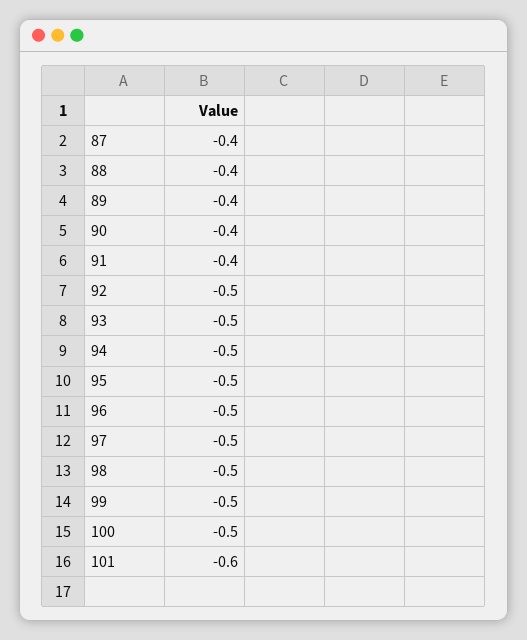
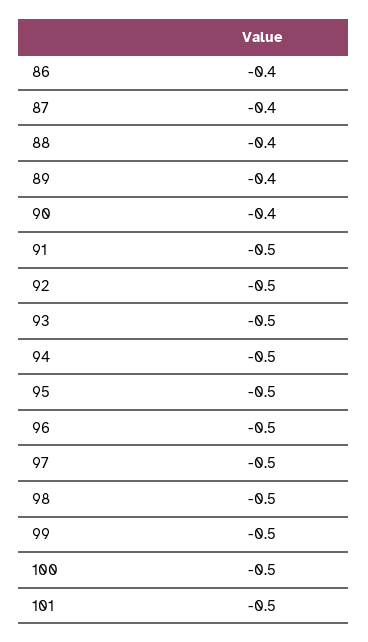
  {
    "87": -0.4,
    "88": -0.4,
    "89": -0.4,
    "90": -0.4,
-   "91": -0.4,
+   "91": -0.5,
    "92": -0.5,
    "93": -0.5,
    "94": -0.5,
    "95": -0.5,
    "96": -0.5,
    "97": -0.5,
    "98": -0.5,
    "99": -0.5,
    "100": -0.5,
-   "101": -0.6
+   "101": -0.5,
+   "86": -0.4
  }

